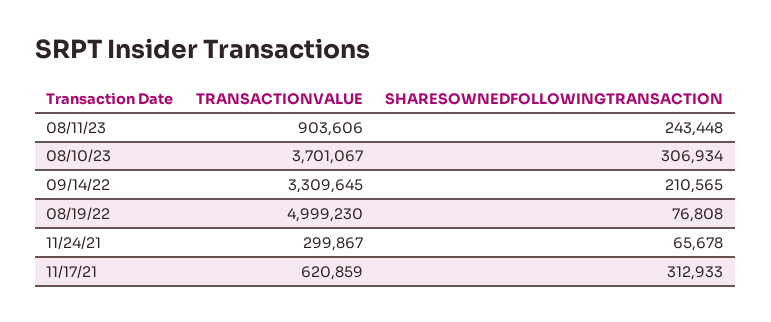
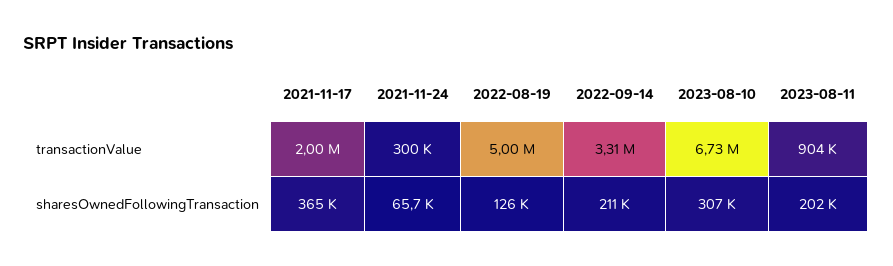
  {
    "TRANSACTIONVALUE": {
      "08/11/23": 903606,
-     "08/10/23": 3701067,
+     "08/10/23": 6730000,
      "09/14/22": 3309645,
      "08/19/22": 4999230,
      "11/24/21": 299867,
-     "11/17/21": 620859
+     "11/17/21": 2000000
    },
    "SHARESOWNEDFOLLOWINGTRANSACTION": {
-     "08/11/23": 243448,
+     "08/11/23": 202000,
      "08/10/23": 306934,
      "09/14/22": 210565,
-     "08/19/22": 76808,
+     "08/19/22": 126000,
      "11/24/21": 65678,
-     "11/17/21": 312933
+     "11/17/21": 365000
    }
  }

